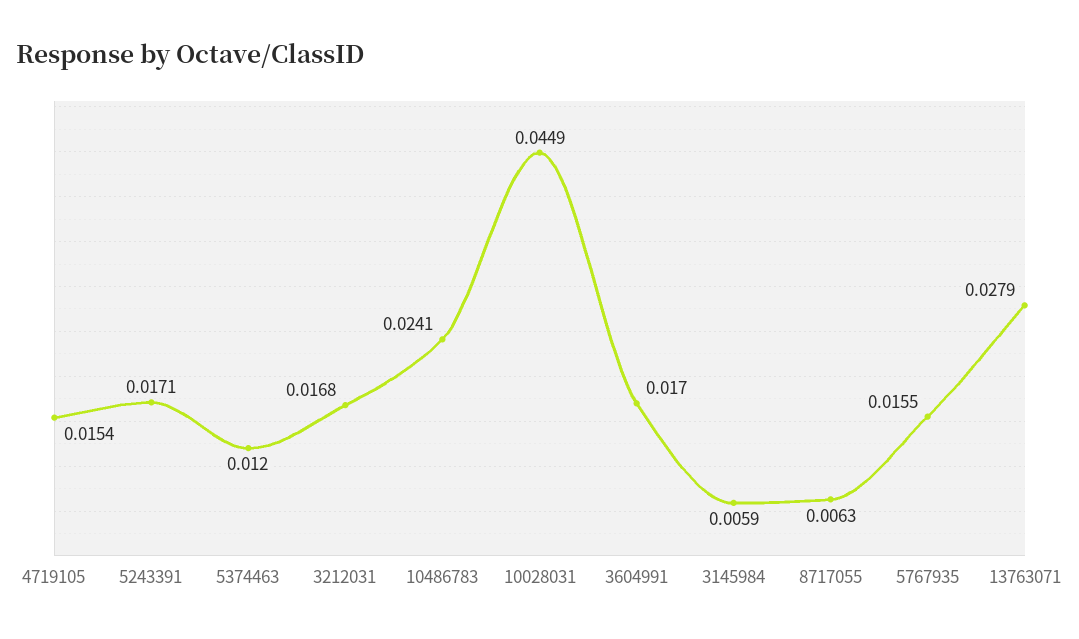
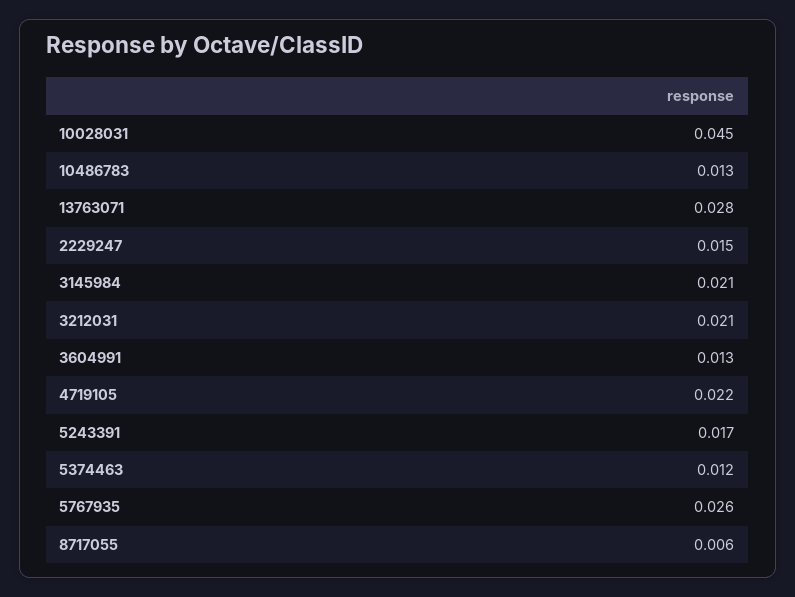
  {
-   "4719105": 0.0154,
+   "4719105": 0.022,
    "5243391": 0.0171,
    "5374463": 0.012,
-   "3212031": 0.0168,
+   "3212031": 0.021,
-   "10486783": 0.0241,
+   "10486783": 0.013,
    "10028031": 0.0449,
-   "3604991": 0.017,
+   "3604991": 0.013,
-   "3145984": 0.0059,
+   "3145984": 0.021,
    "8717055": 0.0063,
-   "5767935": 0.0155,
+   "5767935": 0.026,
-   "13763071": 0.0279
+   "13763071": 0.0279,
+   "2229247": 0.015
  }

